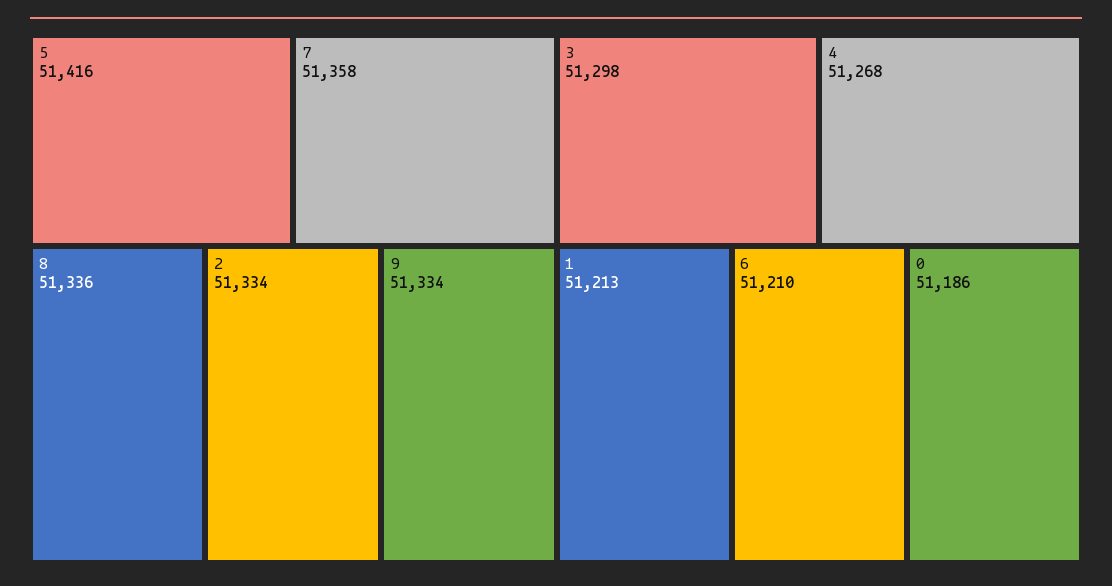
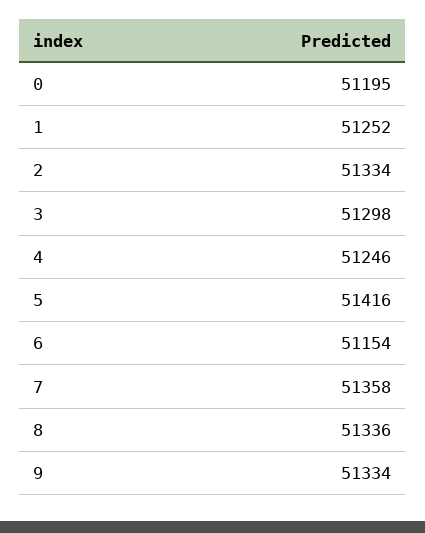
  {
    "5": 51416,
    "7": 51358,
    "8": 51336,
    "2": 51334,
    "9": 51334,
    "3": 51298,
-   "4": 51268,
+   "4": 51246,
-   "1": 51213,
+   "1": 51252,
-   "6": 51210,
+   "6": 51154,
-   "0": 51186
+   "0": 51195
  }

